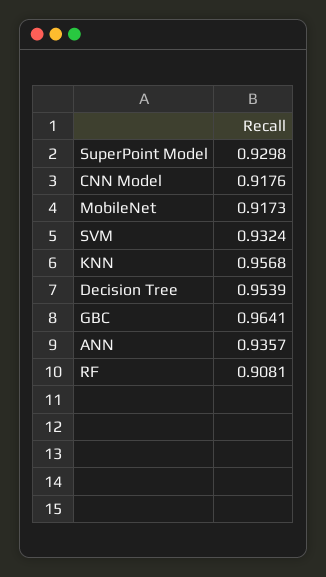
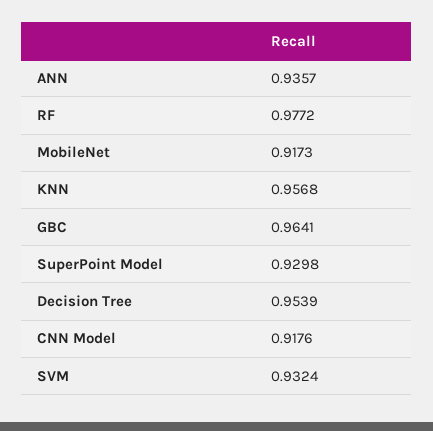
  {
    "SuperPoint Model": 0.9298,
    "CNN Model": 0.9176,
    "MobileNet": 0.9173,
    "SVM": 0.9324,
    "KNN": 0.9568,
    "Decision Tree": 0.9539,
    "GBC": 0.9641,
    "ANN": 0.9357,
-   "RF": 0.9081
+   "RF": 0.9772
  }

